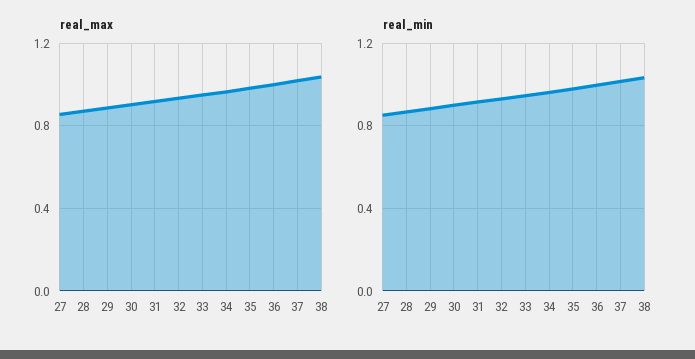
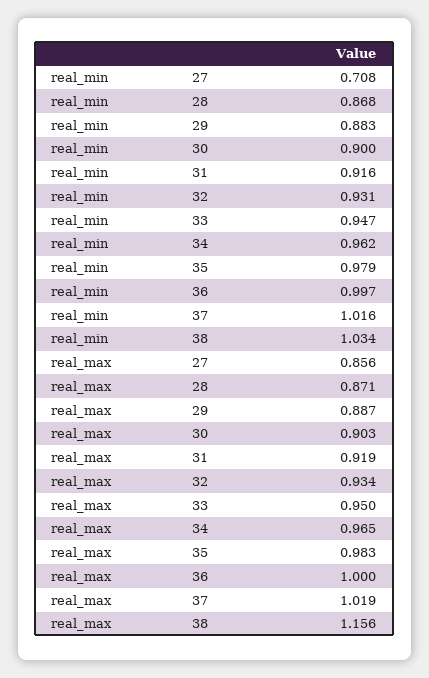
  {
    "real_max": {
      "27": 0.856,
      "28": 0.871,
      "29": 0.887,
      "30": 0.903,
      "31": 0.919,
      "32": 0.934,
      "33": 0.95,
      "34": 0.965,
      "35": 0.983,
      "36": 1,
      "37": 1.019,
-     "38": 1.05
+     "38": 1.156
    },
    "real_min": {
-     "27": 0.85,
+     "27": 0.708,
      "28": 0.868,
      "29": 0.883,
      "30": 0.9,
      "31": 0.916,
      "32": 0.931,
      "33": 0.947,
      "34": 0.962,
      "35": 0.979,
      "36": 0.997,
      "37": 1.016,
      "38": 1.034
    }
  }

